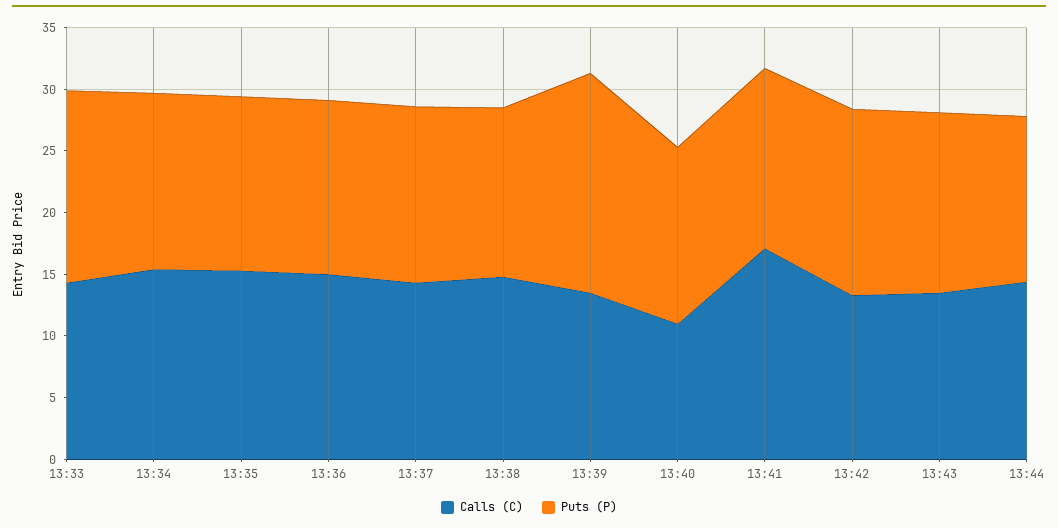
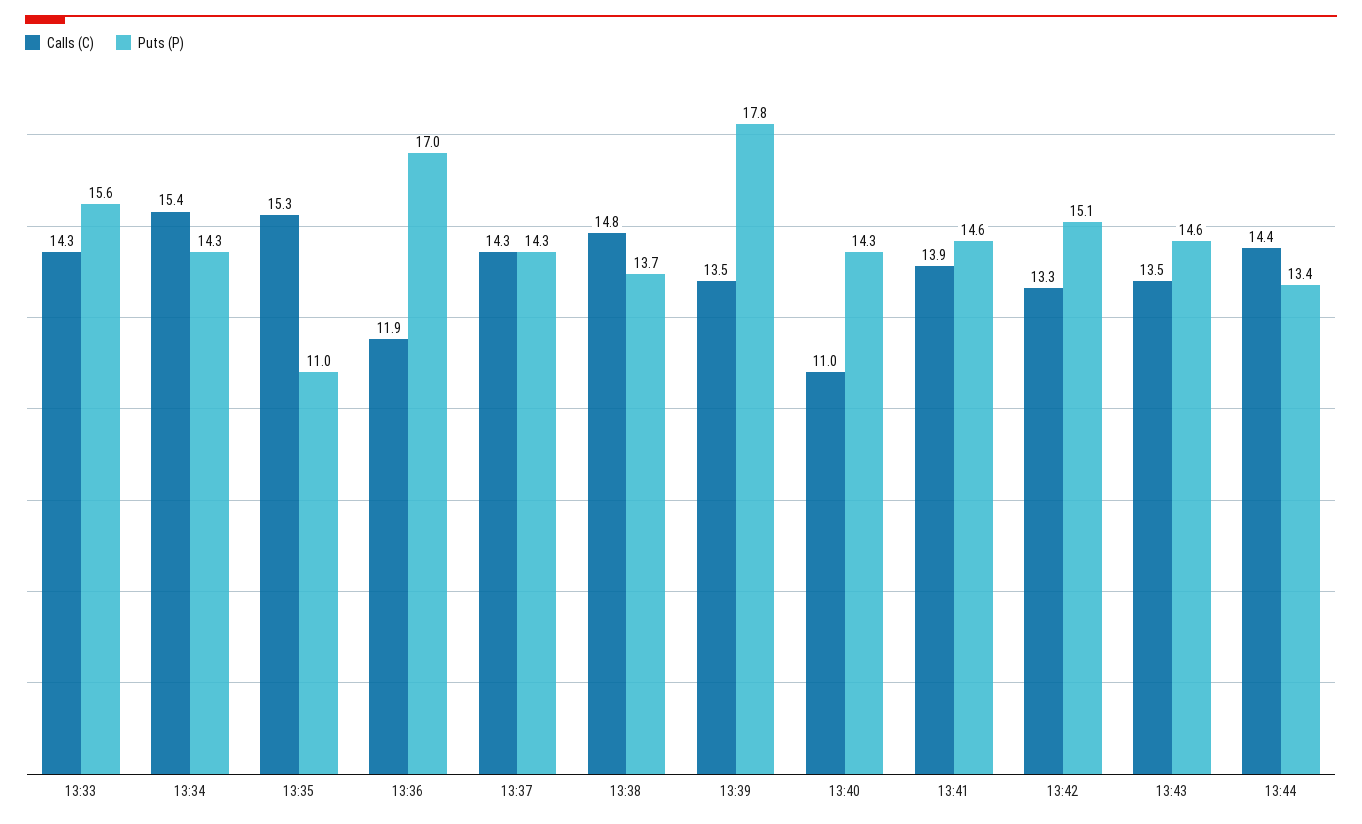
  {
    "Calls (C)": {
      "13:33": 14.3,
      "13:34": 15.4,
      "13:35": 15.3,
-     "13:36": 15,
+     "13:36": 11.9,
      "13:37": 14.3,
      "13:38": 14.8,
      "13:39": 13.5,
      "13:40": 11,
-     "13:41": 17,
+     "13:41": 13.9,
      "13:42": 13.3,
      "13:43": 13.5,
      "13:44": 14.4
    },
    "Puts (P)": {
      "13:33": 15.6,
      "13:34": 14.3,
-     "13:35": 14,
+     "13:35": 11,
-     "13:36": 14,
+     "13:36": 17,
      "13:37": 14.3,
      "13:38": 13.7,
      "13:39": 17.8,
      "13:40": 14.3,
      "13:41": 14.6,
      "13:42": 15.1,
      "13:43": 14.6,
      "13:44": 13.4
    }
  }

